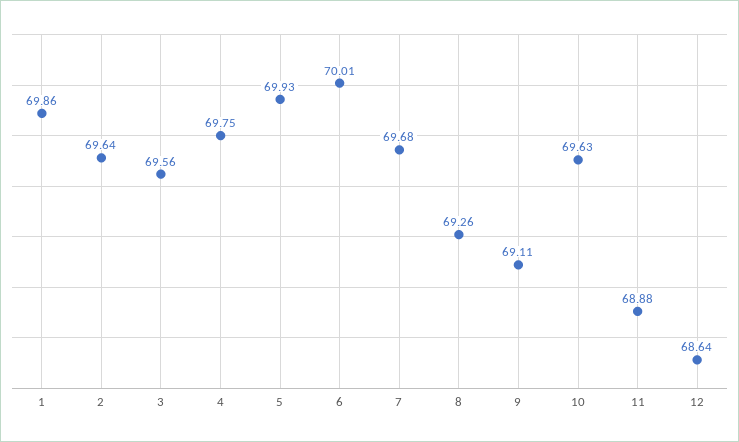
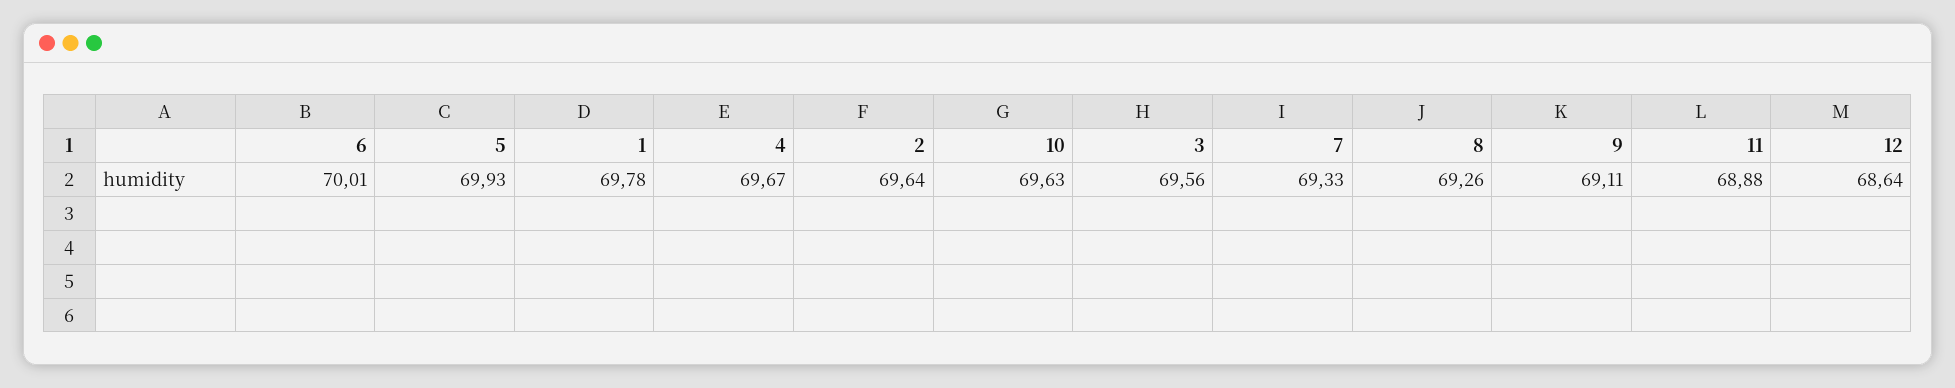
  {
-   "1": 69.86,
+   "1": 69.78,
    "2": 69.64,
    "3": 69.56,
-   "4": 69.75,
+   "4": 69.67,
    "5": 69.93,
    "6": 70.01,
-   "7": 69.68,
+   "7": 69.33,
    "8": 69.26,
    "9": 69.11,
    "10": 69.63,
    "11": 68.88,
    "12": 68.64
  }

